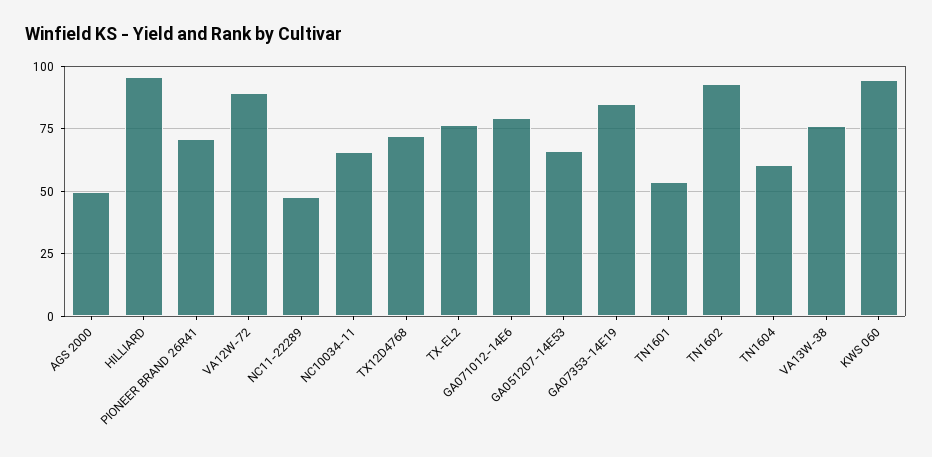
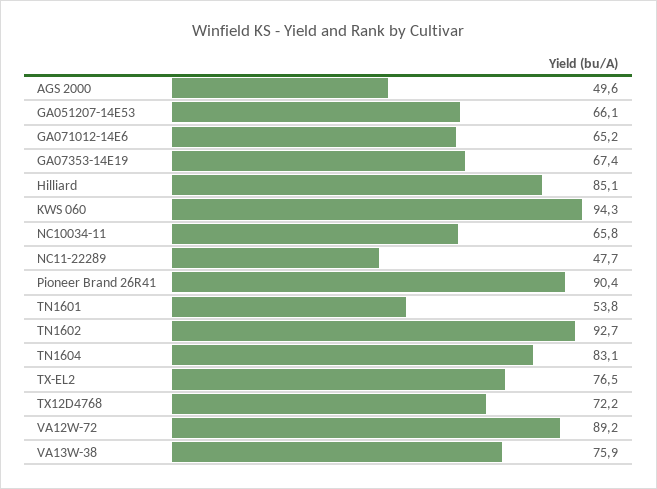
  {
    "AGS 2000": 49.6,
-   "HILLIARD": 95,
+   "HILLIARD": 85.1,
-   "PIONEER BRAND 26R41": 70,
+   "PIONEER BRAND 26R41": 90.4,
    "VA12W-72": 89.2,
    "NC11-22289": 47.7,
    "NC10034-11": 65.8,
    "TX12D4768": 72.2,
    "TX-EL2": 76.5,
-   "GA071012-14E6": 80,
+   "GA071012-14E6": 65.2,
    "GA051207-14E53": 66.1,
-   "GA07353-14E19": 85,
+   "GA07353-14E19": 67.4,
    "TN1601": 53.8,
    "TN1602": 92.7,
-   "TN1604": 60,
+   "TN1604": 83.1,
    "VA13W-38": 75.9,
    "KWS 060": 94.3
  }

